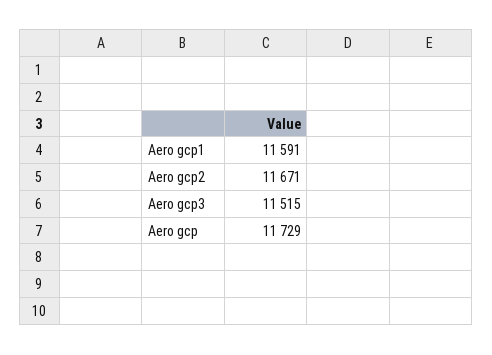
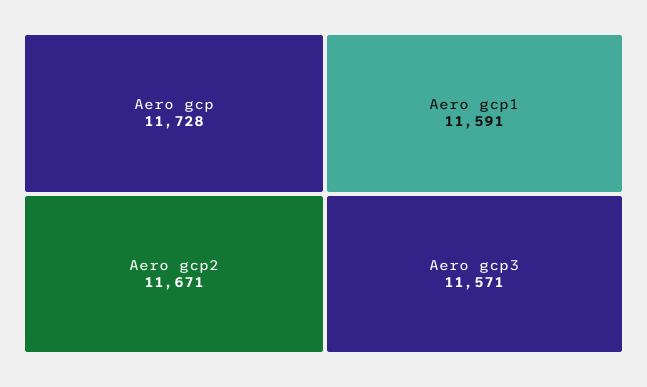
  {
    "Aero gcp1": 11591,
    "Aero gcp2": 11671,
-   "Aero gcp3": 11515,
+   "Aero gcp3": 11571,
-   "Aero gcp": 11729
+   "Aero gcp": 11728
  }

